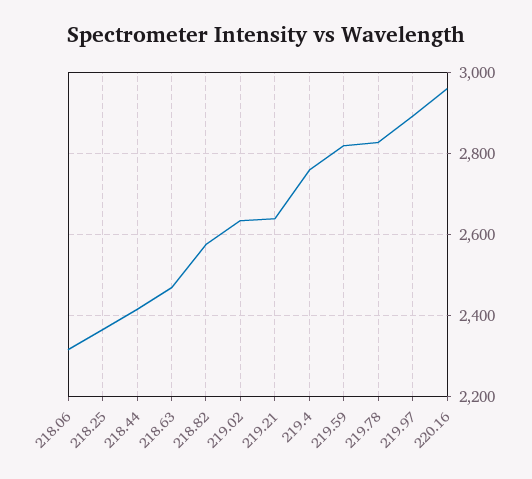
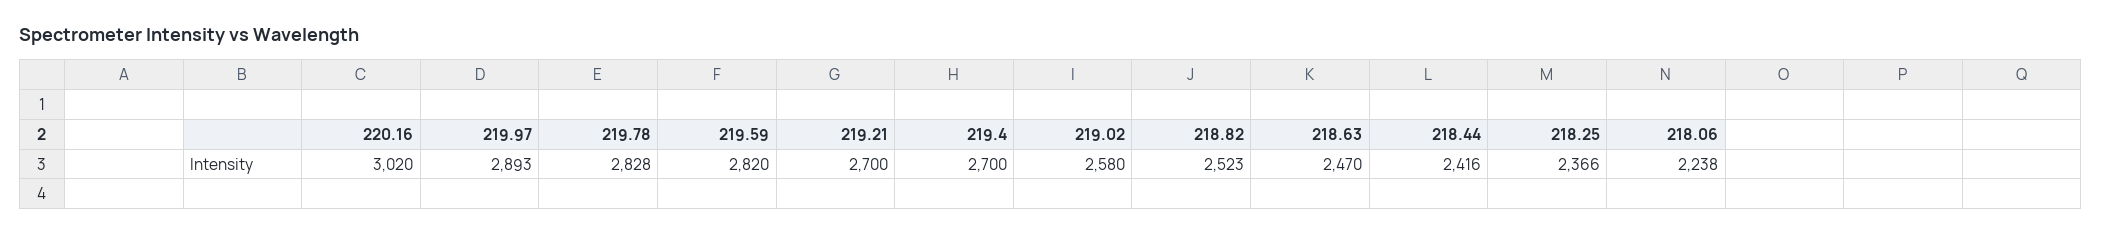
  {
-   "218.06": 2320,
+   "218.06": 2238,
    "218.25": 2366,
    "218.44": 2416,
    "218.63": 2470,
-   "218.82": 2580,
+   "218.82": 2523,
-   "219.02": 2640,
+   "219.02": 2580,
-   "219.21": 2640,
+   "219.21": 2700,
-   "219.4": 2760,
+   "219.4": 2700,
    "219.59": 2820,
    "219.78": 2828,
    "219.97": 2893,
-   "220.16": 2960
+   "220.16": 3020
  }

